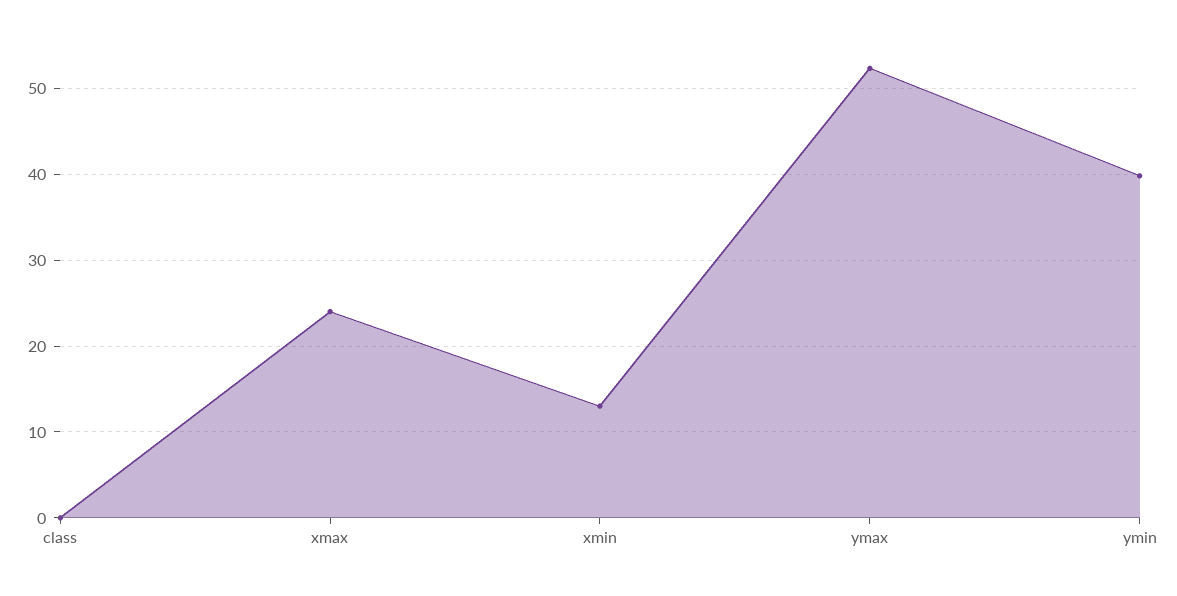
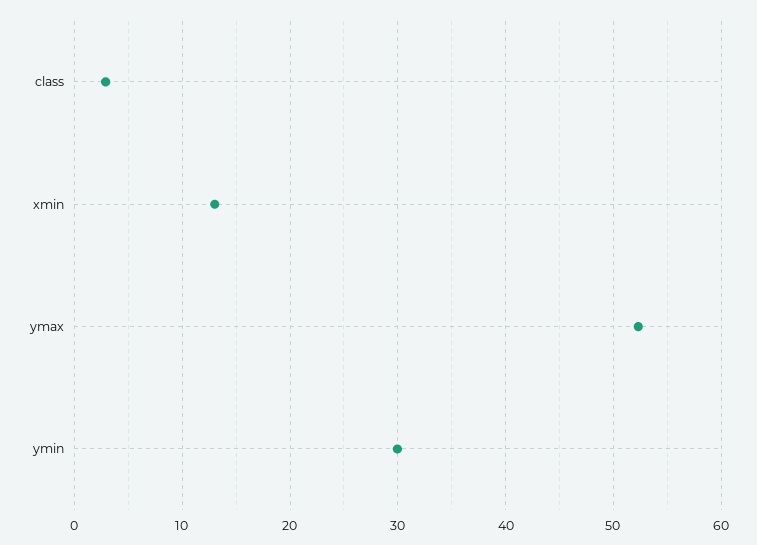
  {
-   "class": 0,
+   "class": 3,
-   "xmax": 24,
    "xmin": 13,
    "ymax": 52,
-   "ymin": 40
+   "ymin": 30
  }

